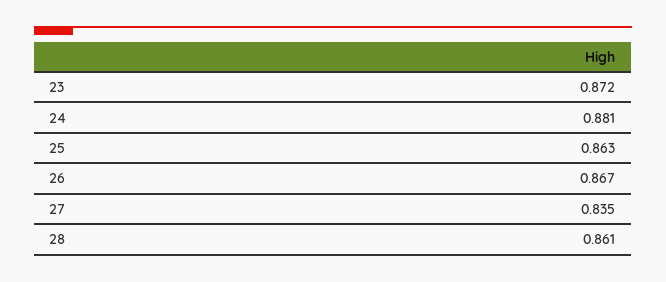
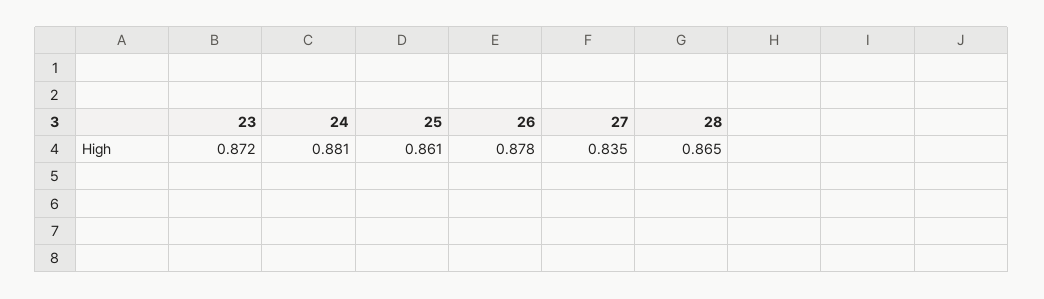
  {
    "23": 0.872,
    "24": 0.881,
-   "25": 0.863,
+   "25": 0.861,
-   "26": 0.867,
+   "26": 0.878,
    "27": 0.835,
-   "28": 0.861
+   "28": 0.865
  }

